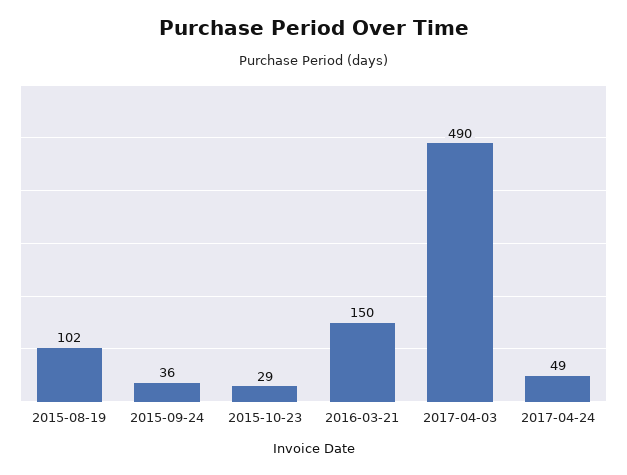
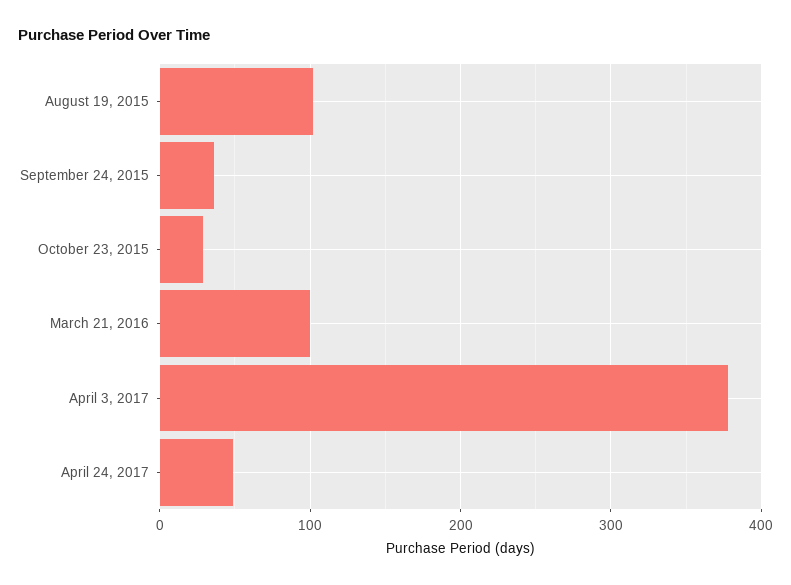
  {
    "2015-08-19": 102,
    "2015-09-24": 36,
    "2015-10-23": 29,
-   "2016-03-21": 150,
+   "2016-03-21": 100,
-   "2017-04-03": 490,
+   "2017-04-03": 380,
    "2017-04-24": 49
  }

